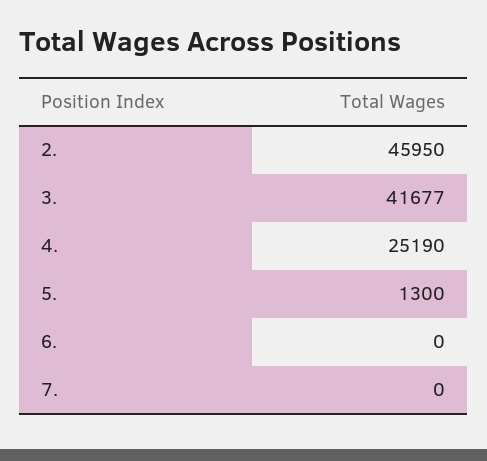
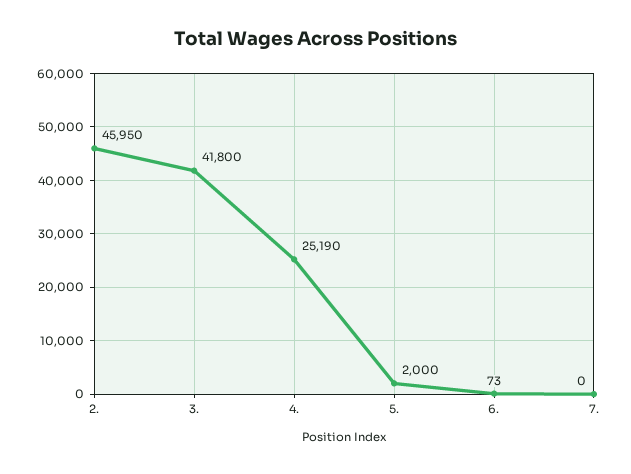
  {
    "2.": 45950,
-   "3.": 41677,
+   "3.": 41800,
    "4.": 25190,
-   "5.": 1300,
+   "5.": 2000,
-   "6.": 0,
+   "6.": 73,
    "7.": 0
  }

